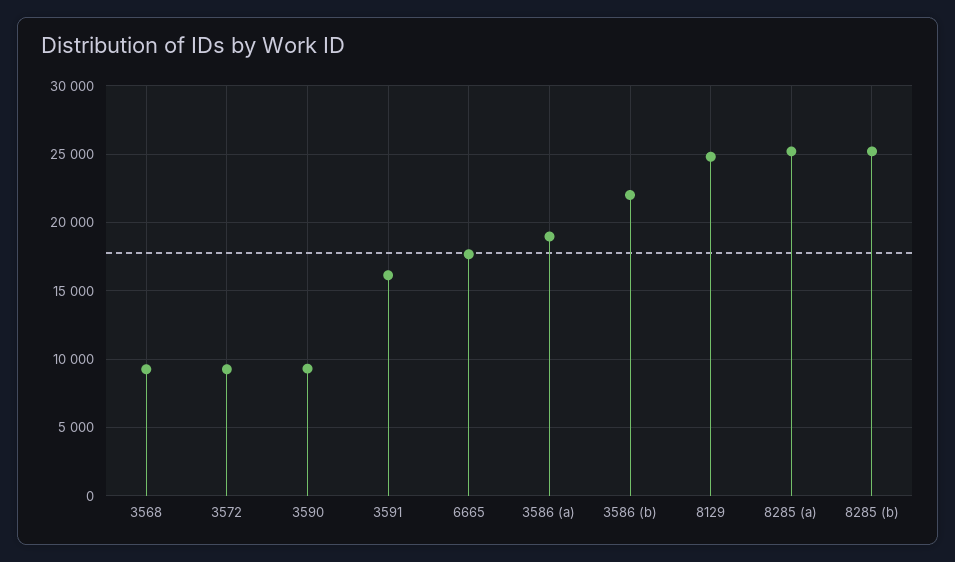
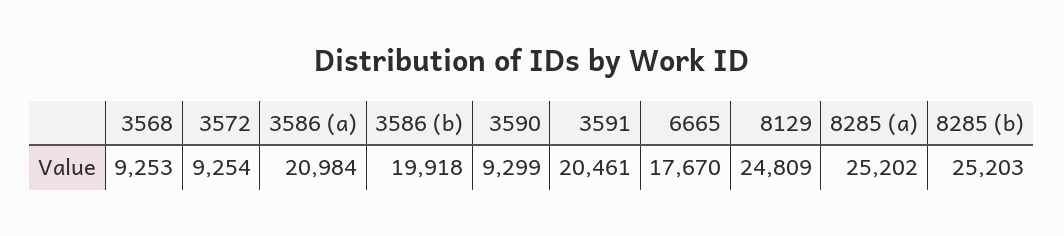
  {
    "3568": 9253,
    "3572": 9254,
    "3590": 9299,
-   "3591": 16000,
+   "3591": 20461,
    "6665": 17670,
-   "3586 (a)": 19000,
+   "3586 (a)": 20984,
-   "3586 (b)": 22000,
+   "3586 (b)": 19918,
    "8129": 24809,
    "8285 (a)": 25202,
    "8285 (b)": 25203
  }

